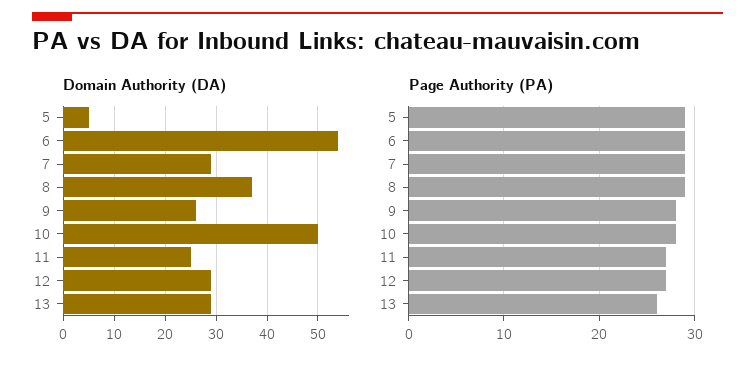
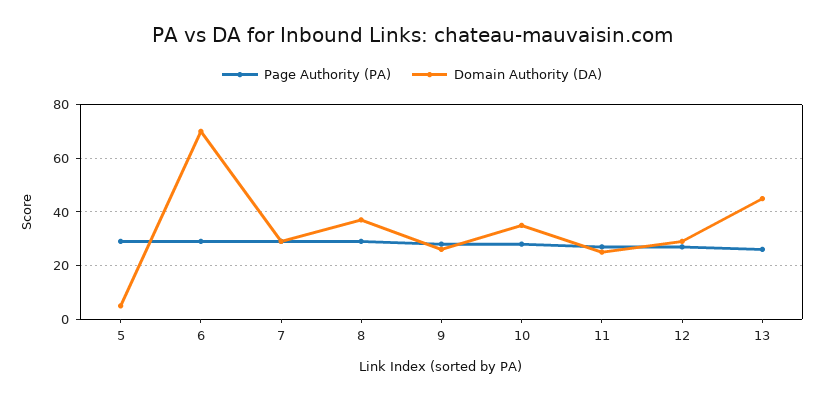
  {
    "Domain Authority (DA)": {
      "5": 5,
-     "6": 55,
+     "6": 70,
      "7": 30,
      "8": 35,
      "9": 25,
-     "10": 50,
+     "10": 35,
      "11": 25,
      "12": 30,
-     "13": 30
+     "13": 45
    },
    "Page Authority (PA)": {
      "5": 29,
      "6": 29,
      "7": 29,
      "8": 29,
      "9": 28,
      "10": 28,
      "11": 27,
      "12": 27,
      "13": 26
    }
  }

